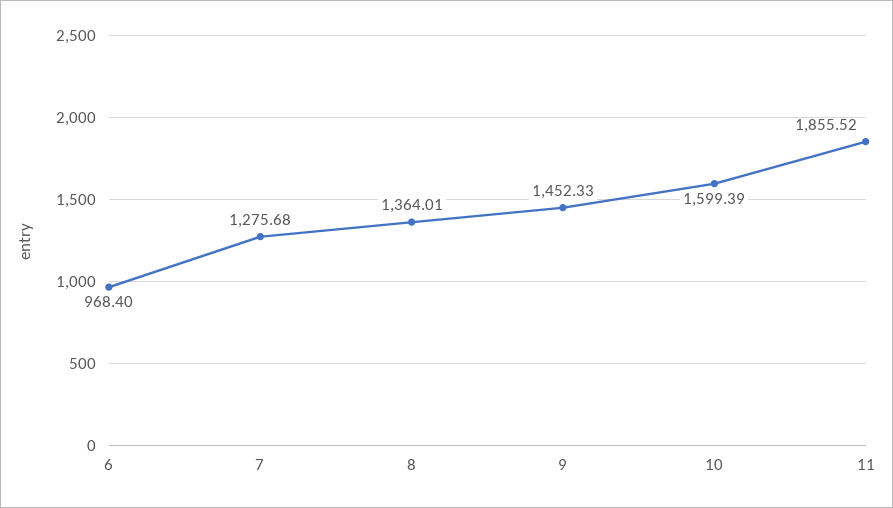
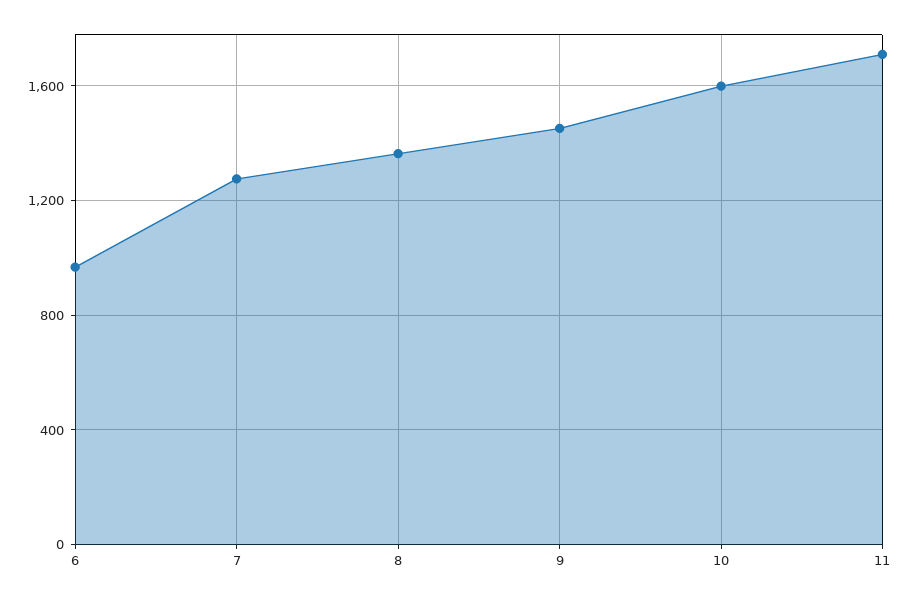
  {
    "6": 968.4,
    "7": 1275.68,
    "8": 1364.01,
    "9": 1452.33,
    "10": 1599.39,
-   "11": 1855.52
+   "11": 1700
  }

